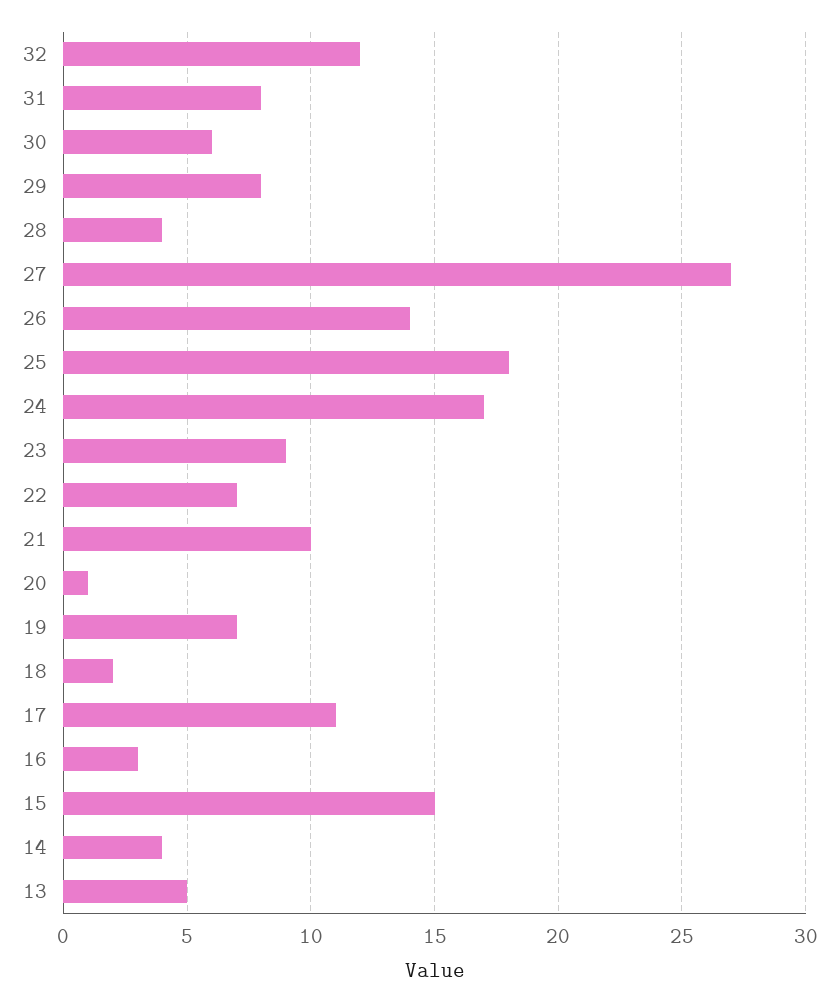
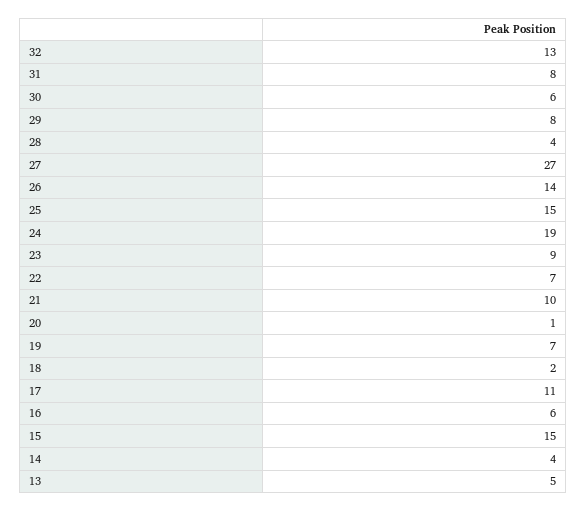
  {
-   "32": 12,
+   "32": 13,
    "31": 8,
    "30": 6,
    "29": 8,
    "28": 4,
    "27": 27,
    "26": 14,
-   "25": 18,
+   "25": 15,
-   "24": 17,
+   "24": 19,
    "23": 9,
    "22": 7,
    "21": 10,
    "20": 1,
    "19": 7,
    "18": 2,
    "17": 11,
-   "16": 3,
+   "16": 6,
    "15": 15,
    "14": 4,
    "13": 5
  }

